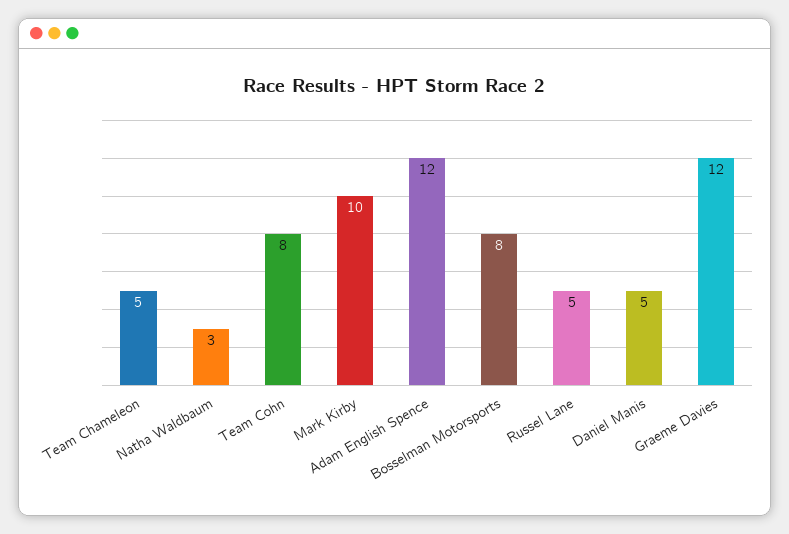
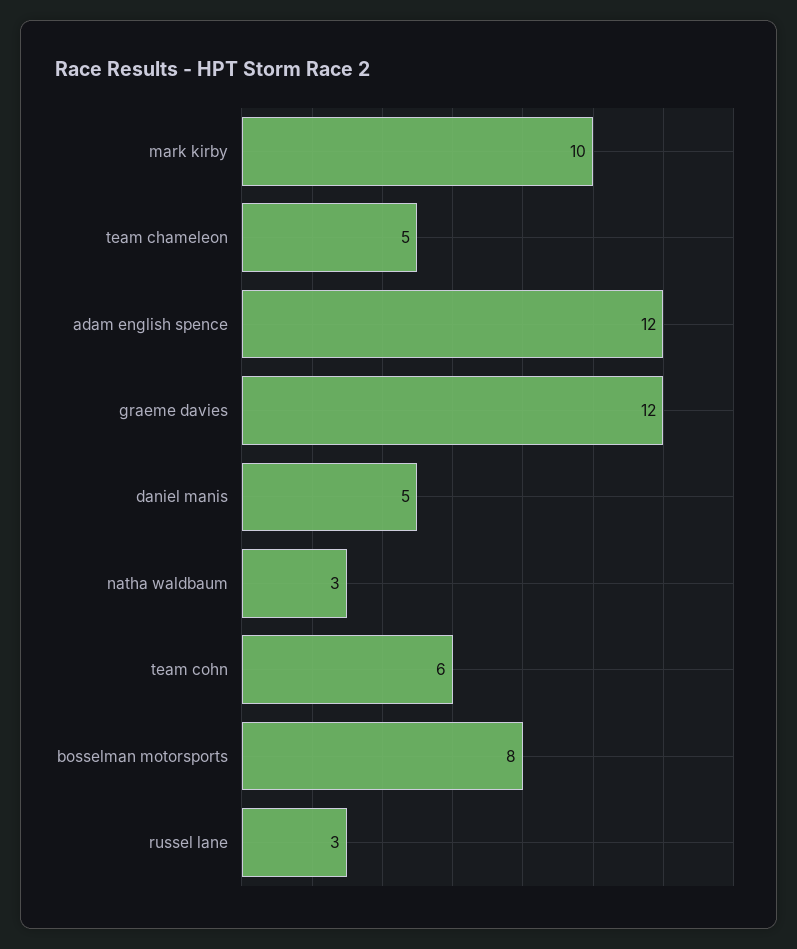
  {
    "Team Chameleon": 5,
    "Natha Waldbaum": 3,
-   "Team Cohn": 8,
+   "Team Cohn": 6,
    "Mark Kirby": 10,
    "Adam English Spence": 12,
    "Bosselman Motorsports": 8,
-   "Russel Lane": 5,
+   "Russel Lane": 3,
    "Daniel Manis": 5,
    "Graeme Davies": 12
  }

